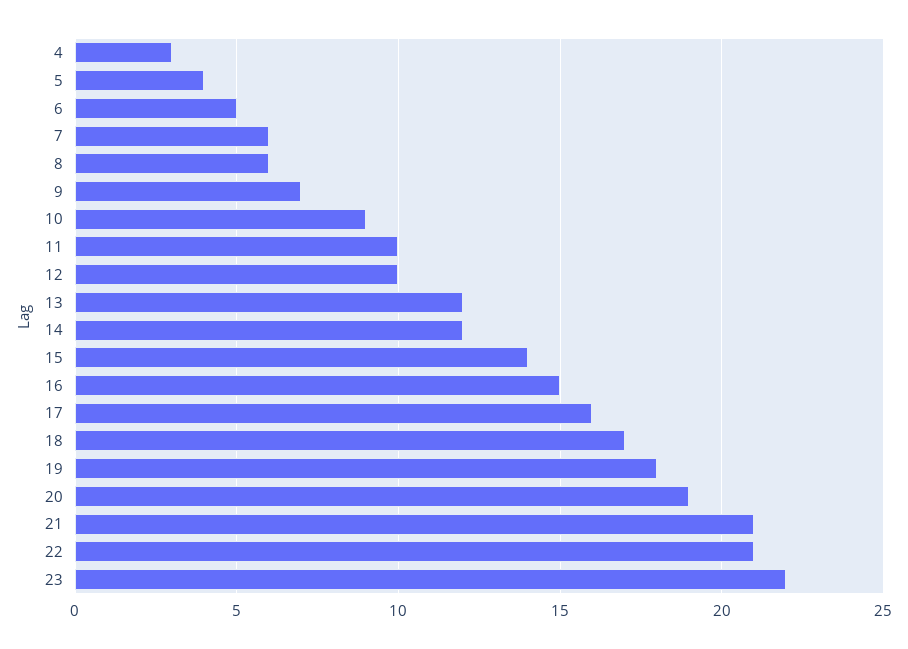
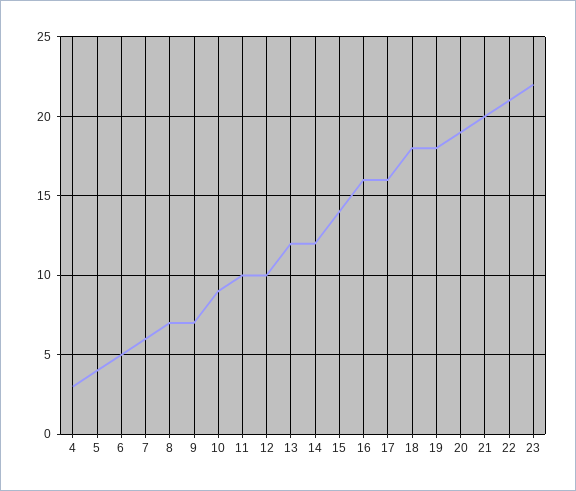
  {
    "4": 3,
    "5": 4,
    "6": 5,
    "7": 6,
-   "8": 6,
+   "8": 7,
    "9": 7,
    "10": 9,
    "11": 10,
    "12": 10,
    "13": 12,
    "14": 12,
    "15": 14,
-   "16": 15,
+   "16": 16,
    "17": 16,
-   "18": 17,
+   "18": 18,
    "19": 18,
    "20": 19,
-   "21": 21,
+   "21": 20,
    "22": 21,
    "23": 22
  }

